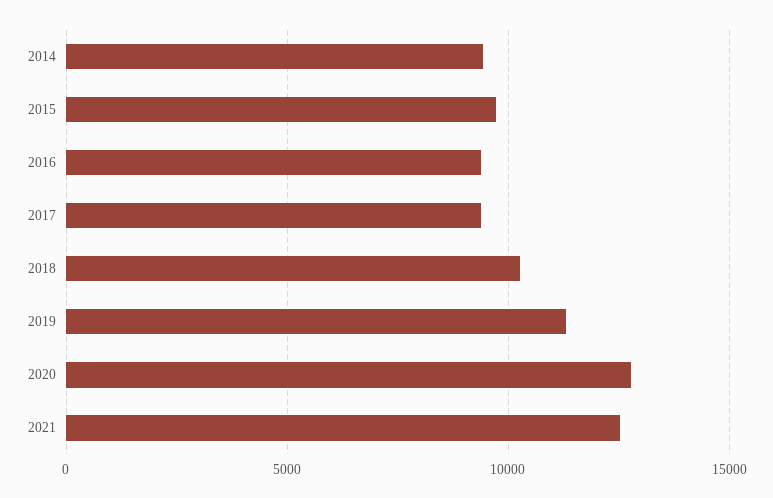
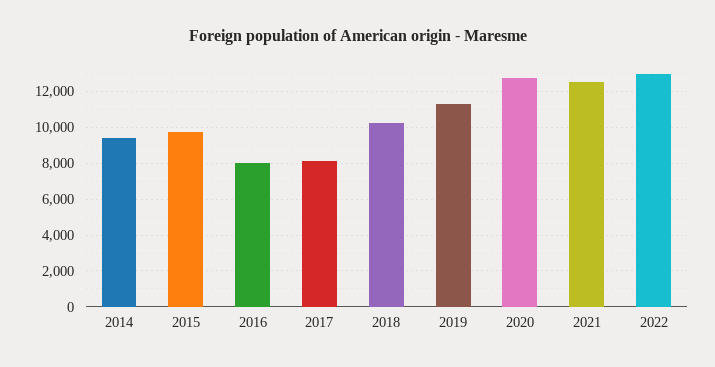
  {
    "2014": 9500,
    "2015": 9500,
-   "2016": 9500,
+   "2016": 8000,
-   "2017": 9500,
+   "2017": 8000,
    "2018": 10500,
    "2019": 11500,
    "2020": 13000,
-   "2021": 12500
+   "2021": 12500,
+   "2022": 13000
  }

